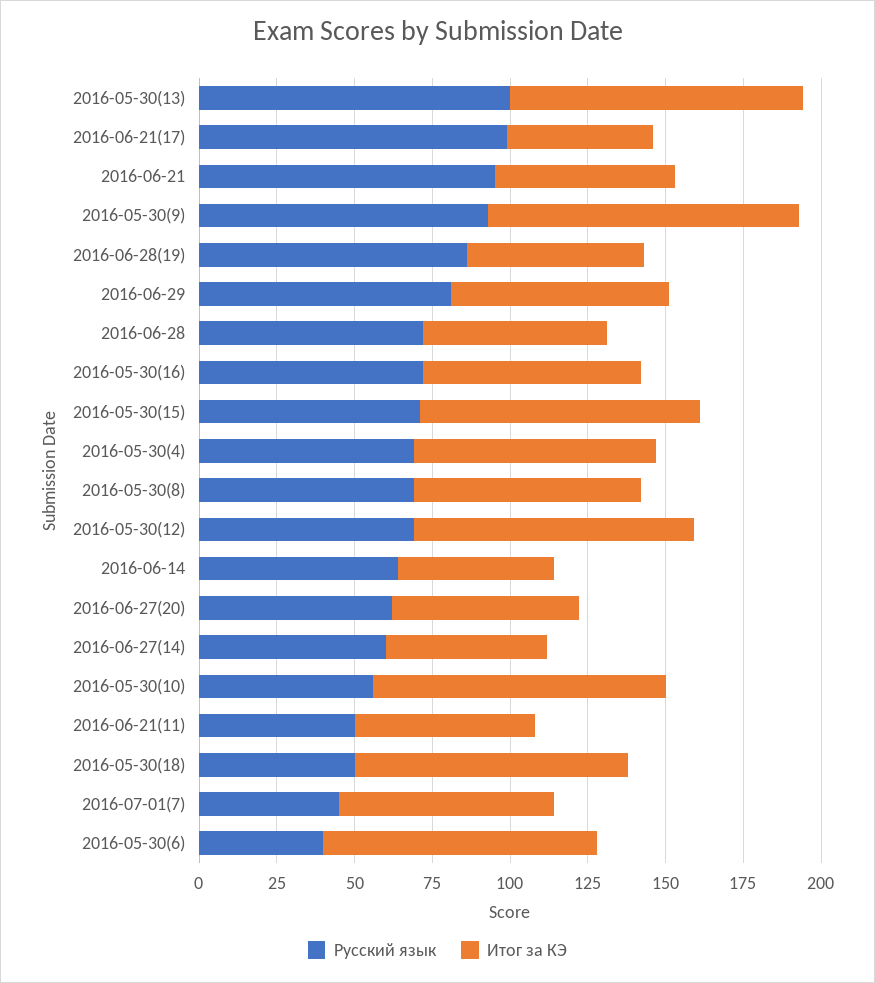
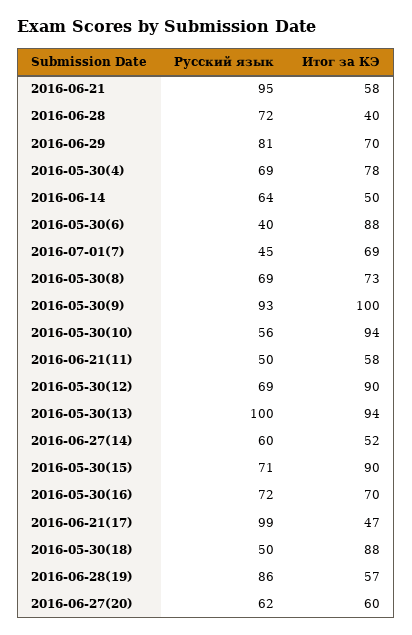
  {
    "Русский язык": {
      "2016-05-30(13)": 100,
      "2016-06-21(17)": 99,
      "2016-06-21": 95,
      "2016-05-30(9)": 93,
      "2016-06-28(19)": 86,
      "2016-06-29": 81,
      "2016-06-28": 72,
      "2016-05-30(16)": 72,
      "2016-05-30(15)": 71,
      "2016-05-30(4)": 69,
      "2016-05-30(8)": 69,
      "2016-05-30(12)": 69,
      "2016-06-14": 64,
      "2016-06-27(20)": 62,
      "2016-06-27(14)": 60,
      "2016-05-30(10)": 56,
      "2016-06-21(11)": 50,
      "2016-05-30(18)": 50,
      "2016-07-01(7)": 45,
      "2016-05-30(6)": 40
    },
    "Итог за КЭ": {
      "2016-05-30(13)": 94,
      "2016-06-21(17)": 47,
      "2016-06-21": 58,
      "2016-05-30(9)": 100,
      "2016-06-28(19)": 57,
      "2016-06-29": 70,
-     "2016-06-28": 60,
+     "2016-06-28": 40,
      "2016-05-30(16)": 70,
      "2016-05-30(15)": 90,
      "2016-05-30(4)": 78,
      "2016-05-30(8)": 73,
      "2016-05-30(12)": 90,
      "2016-06-14": 50,
      "2016-06-27(20)": 60,
      "2016-06-27(14)": 52,
      "2016-05-30(10)": 94,
      "2016-06-21(11)": 58,
      "2016-05-30(18)": 88,
      "2016-07-01(7)": 69,
      "2016-05-30(6)": 88
    }
  }

